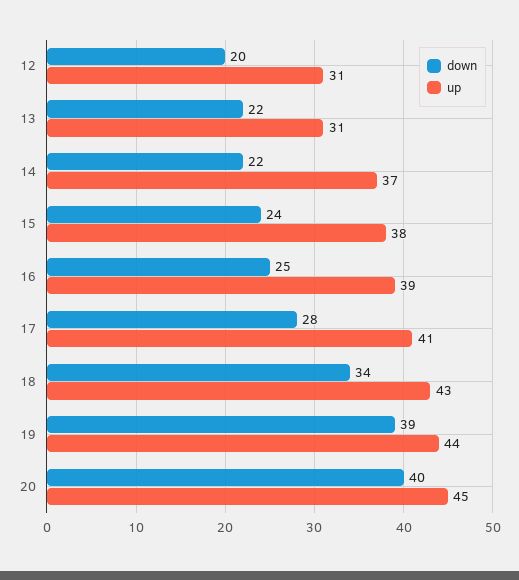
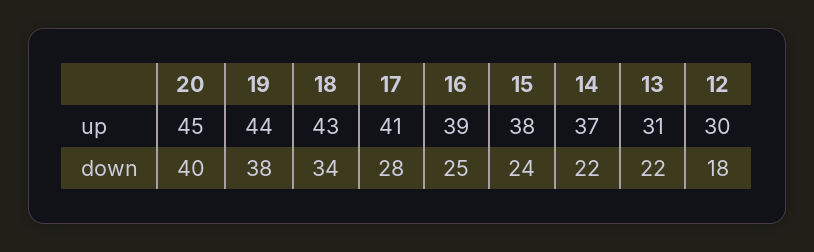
  {
    "down": {
-     "12": 20,
+     "12": 18,
      "13": 22,
      "14": 22,
      "15": 24,
      "16": 25,
      "17": 28,
      "18": 34,
-     "19": 39,
+     "19": 38,
      "20": 40
    },
    "up": {
-     "12": 31,
+     "12": 30,
      "13": 31,
      "14": 37,
      "15": 38,
      "16": 39,
      "17": 41,
      "18": 43,
      "19": 44,
      "20": 45
    }
  }

